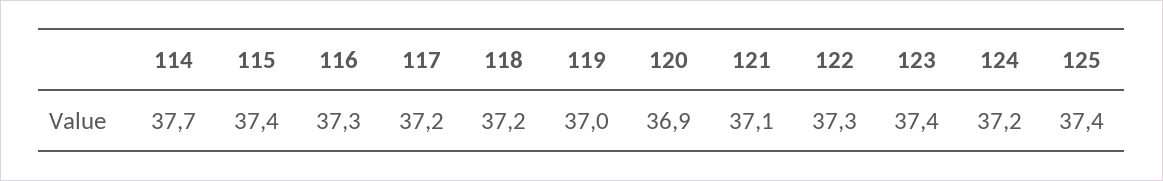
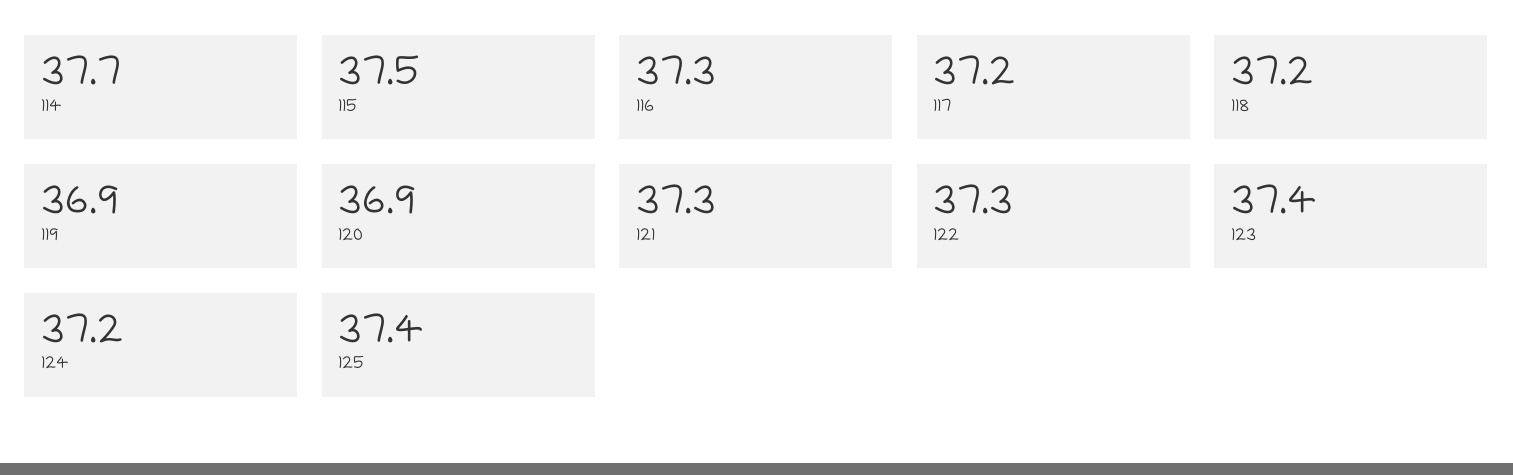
  {
    "114": 37.7,
-   "115": 37.4,
+   "115": 37.5,
    "116": 37.3,
    "117": 37.2,
    "118": 37.2,
-   "119": 37,
+   "119": 36.9,
    "120": 36.9,
-   "121": 37.1,
+   "121": 37.3,
    "122": 37.3,
    "123": 37.4,
    "124": 37.2,
    "125": 37.4
  }

